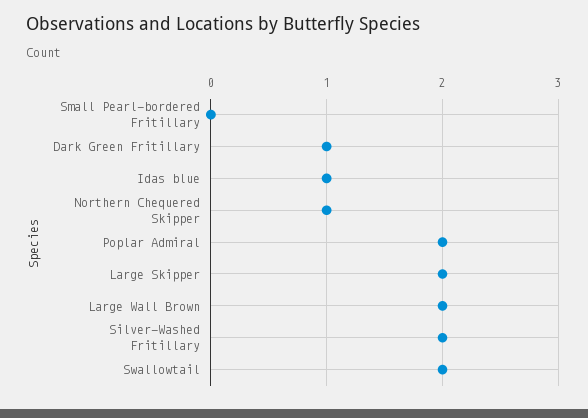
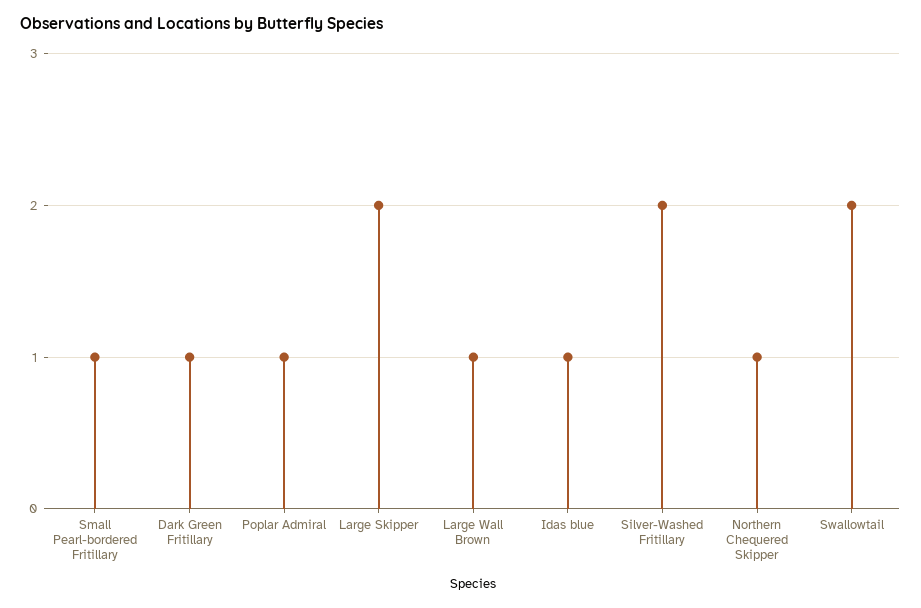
  {
-   "Small Pearl-bordered Fritillary": 0,
+   "Small Pearl-bordered Fritillary": 1,
    "Dark Green Fritillary": 1,
    "Idas blue": 1,
    "Northern Chequered Skipper": 1,
-   "Poplar Admiral": 2,
+   "Poplar Admiral": 1,
    "Large Skipper": 2,
-   "Large Wall Brown": 2,
+   "Large Wall Brown": 1,
    "Silver-Washed Fritillary": 2,
    "Swallowtail": 2
  }

